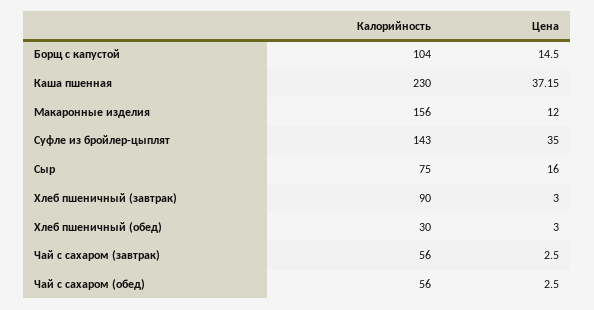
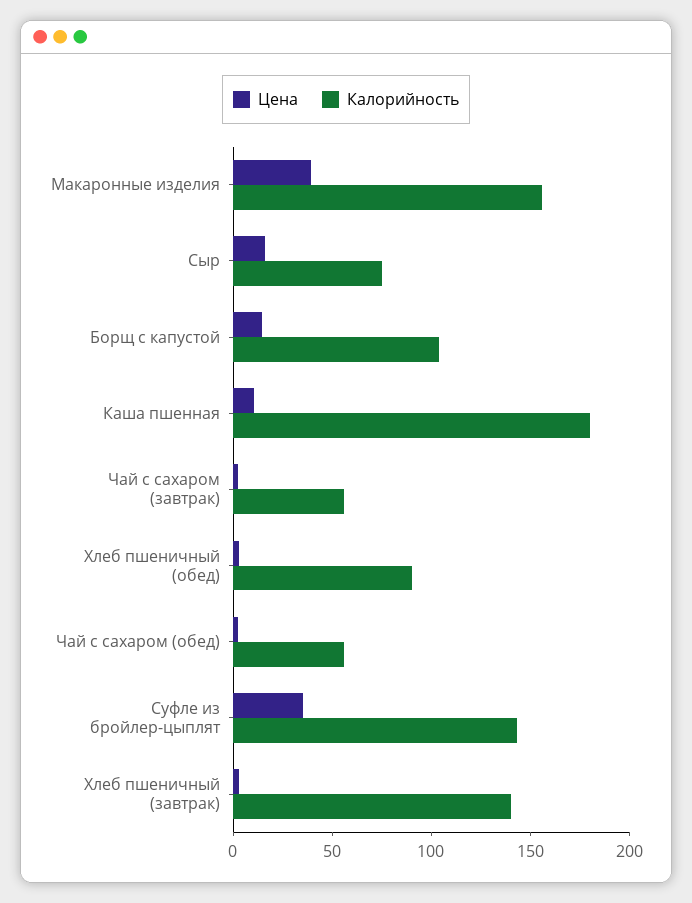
  {
    "Калорийность": {
      "Борщ с капустой": 104,
-     "Каша пшенная": 230,
+     "Каша пшенная": 180,
      "Макаронные изделия": 156,
      "Суфле из бройлер-цыплят": 143,
      "Сыр": 75,
-     "Хлеб пшеничный (завтрак)": 90,
+     "Хлеб пшеничный (завтрак)": 140,
-     "Хлеб пшеничный (обед)": 30,
+     "Хлеб пшеничный (обед)": 90,
      "Чай с сахаром (завтрак)": 56,
      "Чай с сахаром (обед)": 56
    },
    "Цена": {
      "Борщ с капустой": 14.5,
-     "Каша пшенная": 37.15,
+     "Каша пшенная": 10,
-     "Макаронные изделия": 12,
+     "Макаронные изделия": 40,
      "Суфле из бройлер-цыплят": 35,
      "Сыр": 16,
      "Хлеб пшеничный (завтрак)": 3,
      "Хлеб пшеничный (обед)": 3,
      "Чай с сахаром (завтрак)": 2.5,
      "Чай с сахаром (обед)": 2.5
    }
  }

